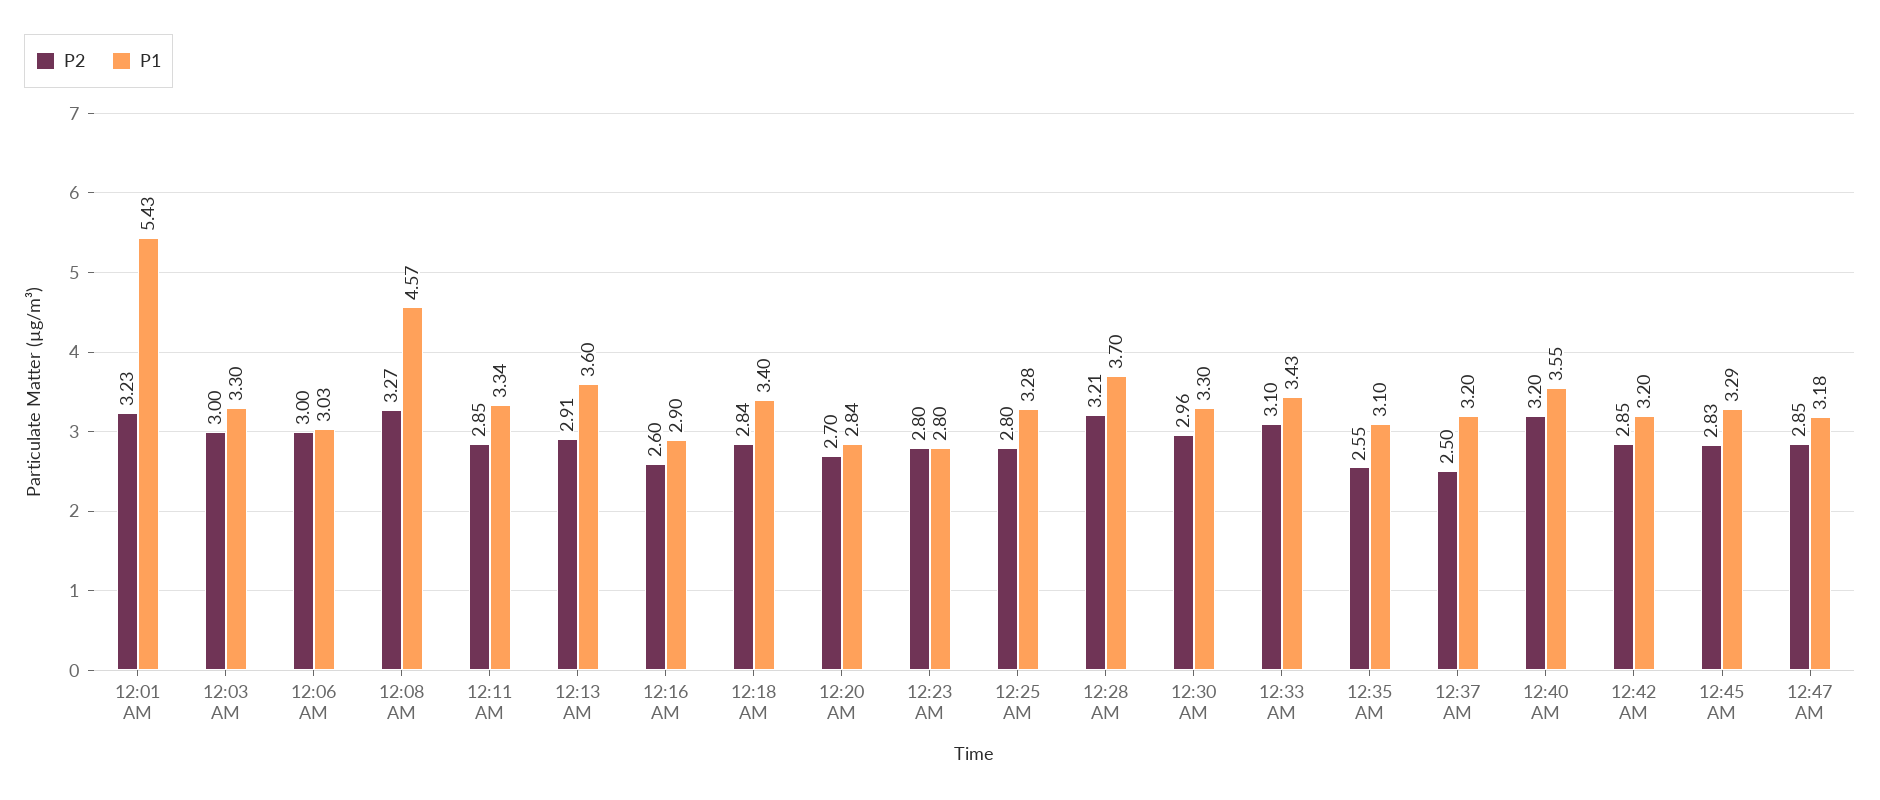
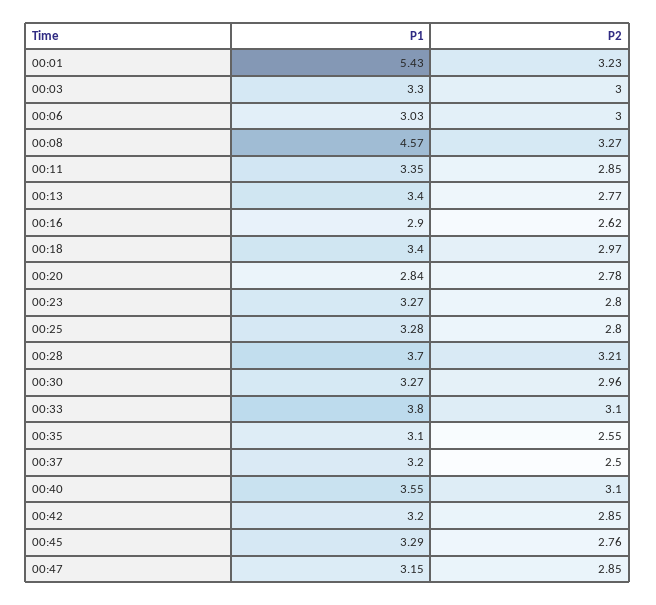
  {
    "P2": {
      "12:01 AM": 3.23,
      "12:03 AM": 3,
      "12:06 AM": 3,
      "12:08 AM": 3.27,
      "12:11 AM": 2.85,
-     "12:13 AM": 2.91,
+     "12:13 AM": 2.77,
-     "12:16 AM": 2.6,
+     "12:16 AM": 2.62,
-     "12:18 AM": 2.84,
+     "12:18 AM": 2.97,
-     "12:20 AM": 2.7,
+     "12:20 AM": 2.78,
      "12:23 AM": 2.8,
      "12:25 AM": 2.8,
      "12:28 AM": 3.21,
      "12:30 AM": 2.96,
      "12:33 AM": 3.1,
      "12:35 AM": 2.55,
      "12:37 AM": 2.5,
-     "12:40 AM": 3.2,
+     "12:40 AM": 3.1,
      "12:42 AM": 2.85,
-     "12:45 AM": 2.83,
+     "12:45 AM": 2.76,
      "12:47 AM": 2.85
    },
    "P1": {
      "12:01 AM": 5.43,
      "12:03 AM": 3.3,
      "12:06 AM": 3.03,
      "12:08 AM": 4.57,
-     "12:11 AM": 3.34,
+     "12:11 AM": 3.35,
-     "12:13 AM": 3.6,
+     "12:13 AM": 3.4,
      "12:16 AM": 2.9,
      "12:18 AM": 3.4,
      "12:20 AM": 2.84,
-     "12:23 AM": 2.8,
+     "12:23 AM": 3.27,
      "12:25 AM": 3.28,
      "12:28 AM": 3.7,
-     "12:30 AM": 3.3,
+     "12:30 AM": 3.27,
-     "12:33 AM": 3.43,
+     "12:33 AM": 3.8,
      "12:35 AM": 3.1,
      "12:37 AM": 3.2,
      "12:40 AM": 3.55,
      "12:42 AM": 3.2,
      "12:45 AM": 3.29,
-     "12:47 AM": 3.18
+     "12:47 AM": 3.15
    }
  }

